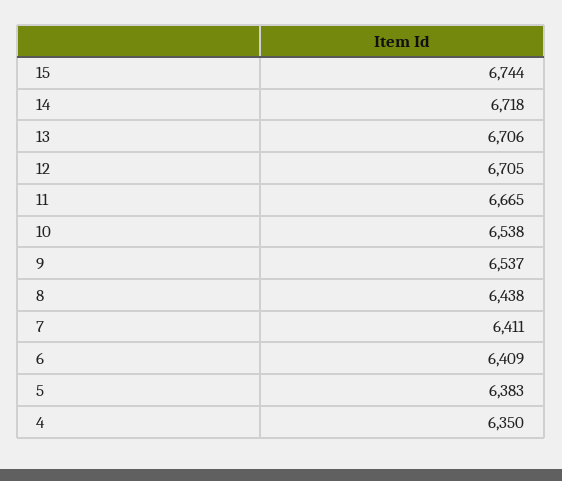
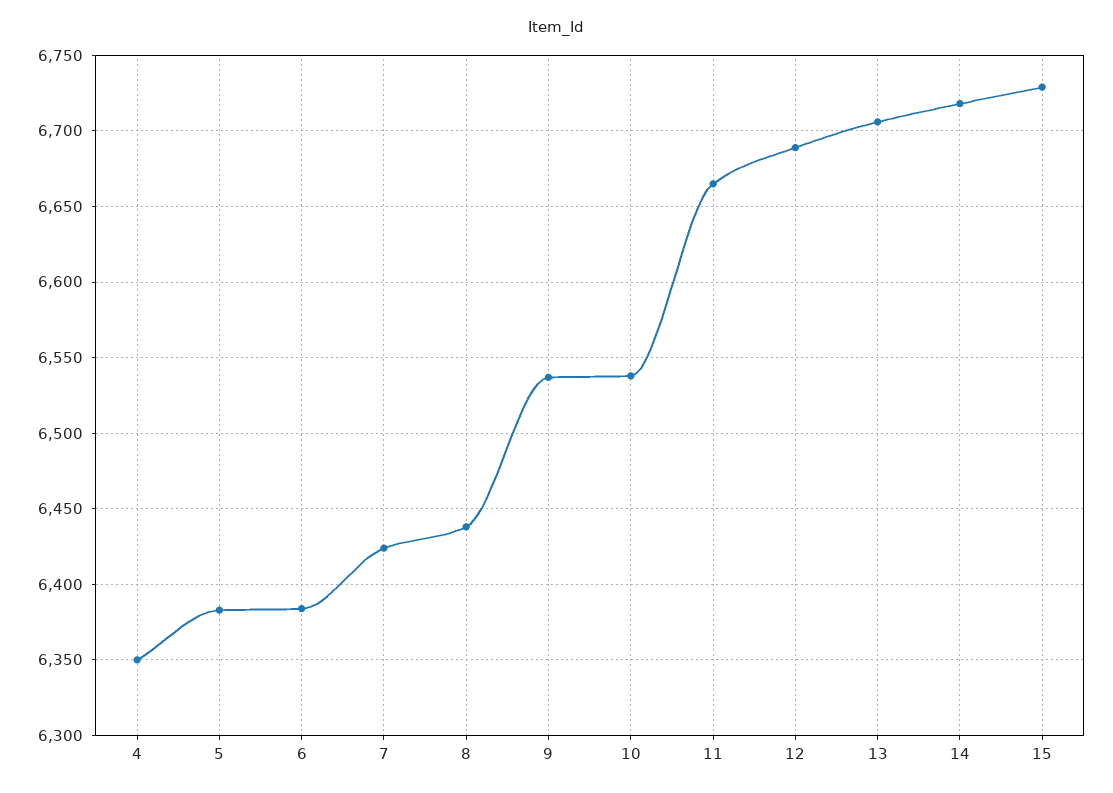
  {
-   "15": 6744,
+   "15": 6730,
    "14": 6718,
    "13": 6706,
-   "12": 6705,
+   "12": 6690,
    "11": 6665,
    "10": 6538,
    "9": 6537,
    "8": 6438,
-   "7": 6411,
+   "7": 6425,
-   "6": 6409,
+   "6": 6385,
    "5": 6383,
    "4": 6350
  }

